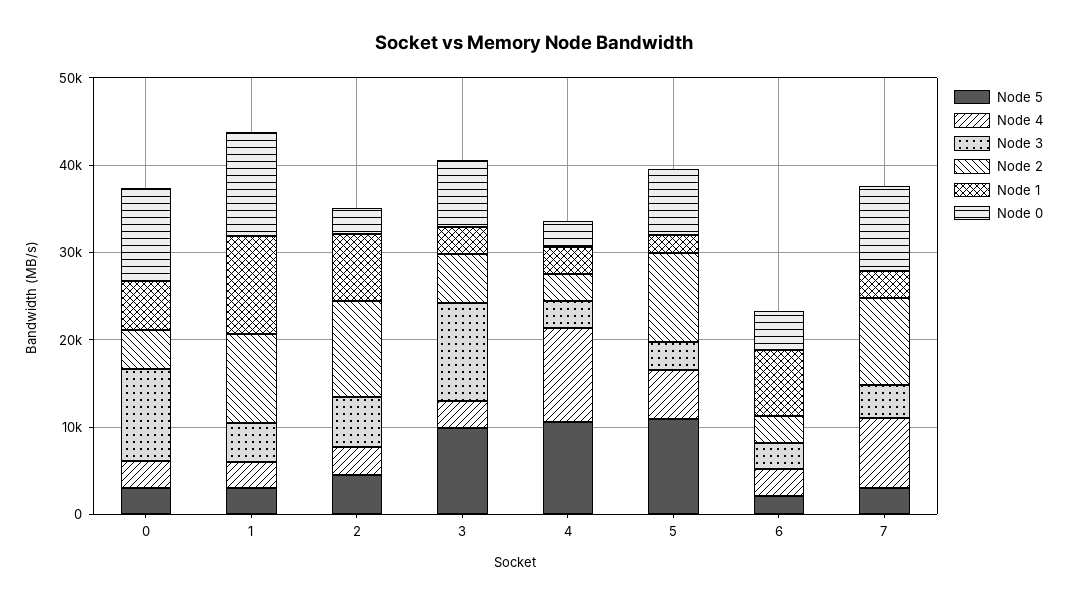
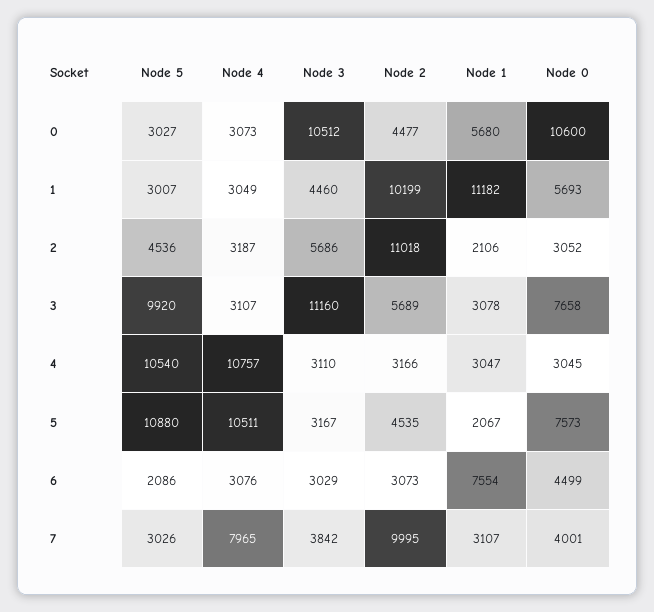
  {
    "Node 5": {
      "0": 3027,
      "1": 3007,
      "2": 4536,
      "3": 9920,
      "4": 10540,
      "5": 10880,
      "6": 2086,
      "7": 3026
    },
    "Node 4": {
      "0": 3073,
      "1": 3049,
      "2": 3187,
      "3": 3107,
      "4": 10757,
-     "5": 6000,
+     "5": 10511,
      "6": 3076,
      "7": 7965
    },
    "Node 3": {
      "0": 10512,
      "1": 4460,
      "2": 5686,
      "3": 11160,
      "4": 3110,
      "5": 3167,
      "6": 3029,
      "7": 3842
    },
    "Node 2": {
      "0": 4477,
      "1": 10199,
      "2": 11018,
      "3": 5689,
      "4": 3166,
-     "5": 10000,
+     "5": 4535,
      "6": 3073,
      "7": 9995
    },
    "Node 1": {
      "0": 5680,
      "1": 11182,
-     "2": 8000,
+     "2": 2106,
      "3": 3078,
      "4": 3047,
      "5": 2067,
      "6": 7554,
      "7": 3107
    },
    "Node 0": {
      "0": 10600,
-     "1": 12000,
+     "1": 5693,
      "2": 3052,
      "3": 7658,
      "4": 3045,
      "5": 7573,
      "6": 4499,
-     "7": 10000
+     "7": 4001
    }
  }

